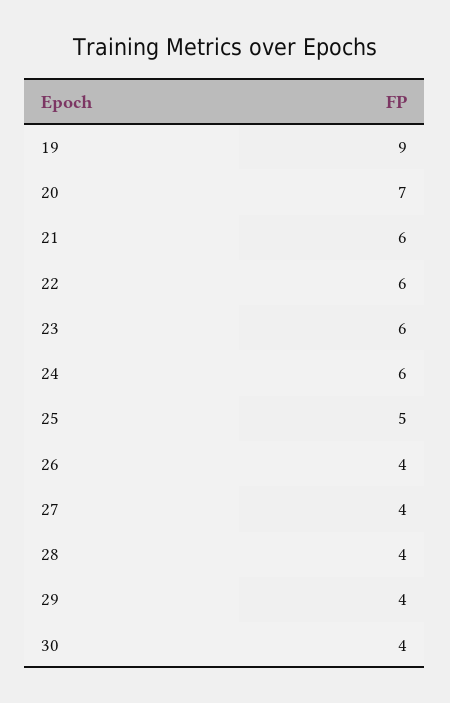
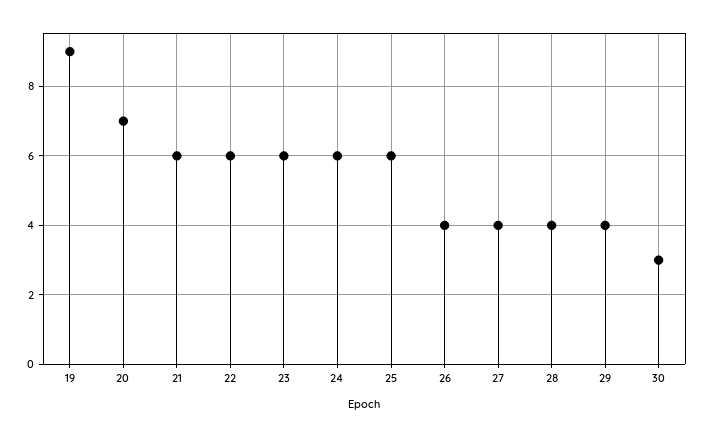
  {
    "19": 9,
    "20": 7,
    "21": 6,
    "22": 6,
    "23": 6,
    "24": 6,
-   "25": 5,
+   "25": 6,
    "26": 4,
    "27": 4,
    "28": 4,
    "29": 4,
-   "30": 4
+   "30": 3
  }

